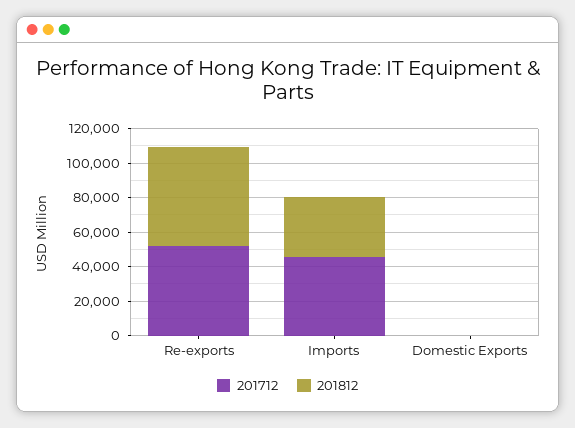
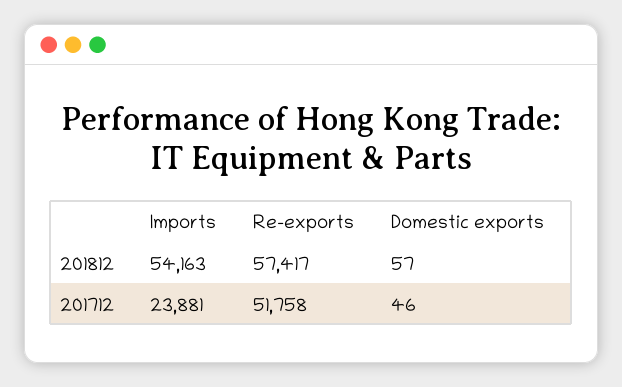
  {
    "201712": {
      "Re-exports": 51758,
-     "Imports": 45000,
+     "Imports": 23881,
      "Domestic Exports": 46
    },
    "201812": {
      "Re-exports": 57417,
-     "Imports": 35000,
+     "Imports": 54163,
      "Domestic Exports": 57
    }
  }

